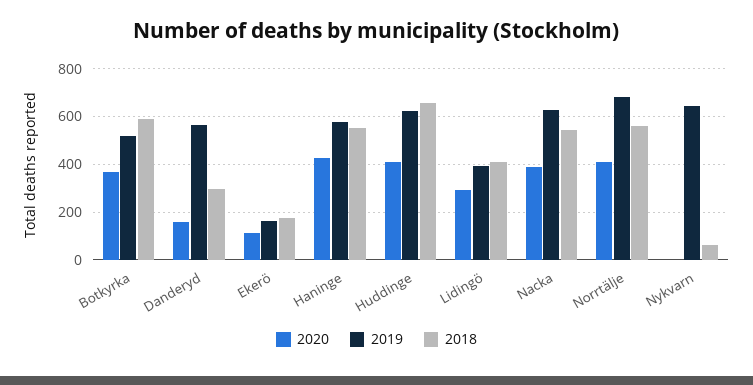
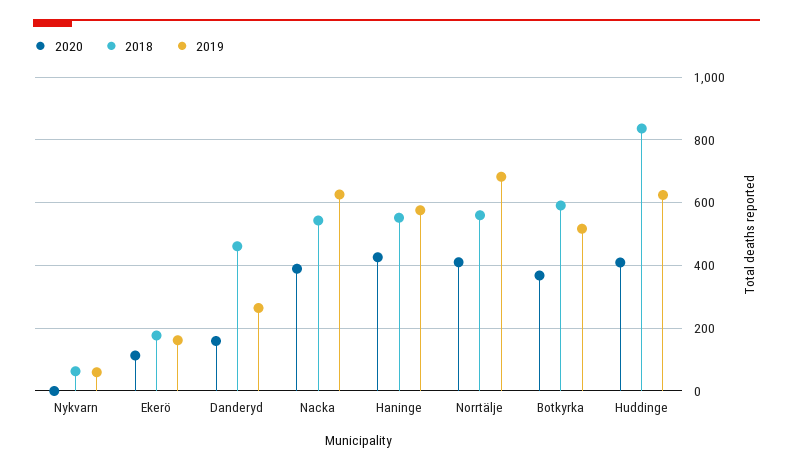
  {
    "2020": {
      "Botkyrka": 360,
      "Danderyd": 160,
      "Ekerö": 120,
      "Haninge": 420,
      "Huddinge": 400,
-     "Lidingö": 300,
      "Nacka": 380,
      "Norrtälje": 420,
      "Nykvarn": 0
    },
    "2019": {
      "Botkyrka": 520,
-     "Danderyd": 550,
+     "Danderyd": 260,
      "Ekerö": 160,
      "Haninge": 580,
      "Huddinge": 620,
-     "Lidingö": 400,
      "Nacka": 620,
      "Norrtälje": 680,
-     "Nykvarn": 650
+     "Nykvarn": 60
    },
    "2018": {
      "Botkyrka": 600,
-     "Danderyd": 300,
+     "Danderyd": 460,
      "Ekerö": 180,
      "Haninge": 560,
-     "Huddinge": 650,
+     "Huddinge": 840,
-     "Lidingö": 400,
      "Nacka": 540,
      "Norrtälje": 560,
      "Nykvarn": 60
    }
  }

